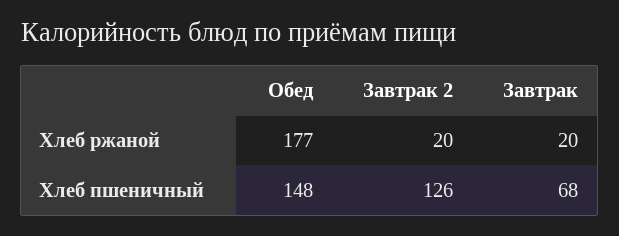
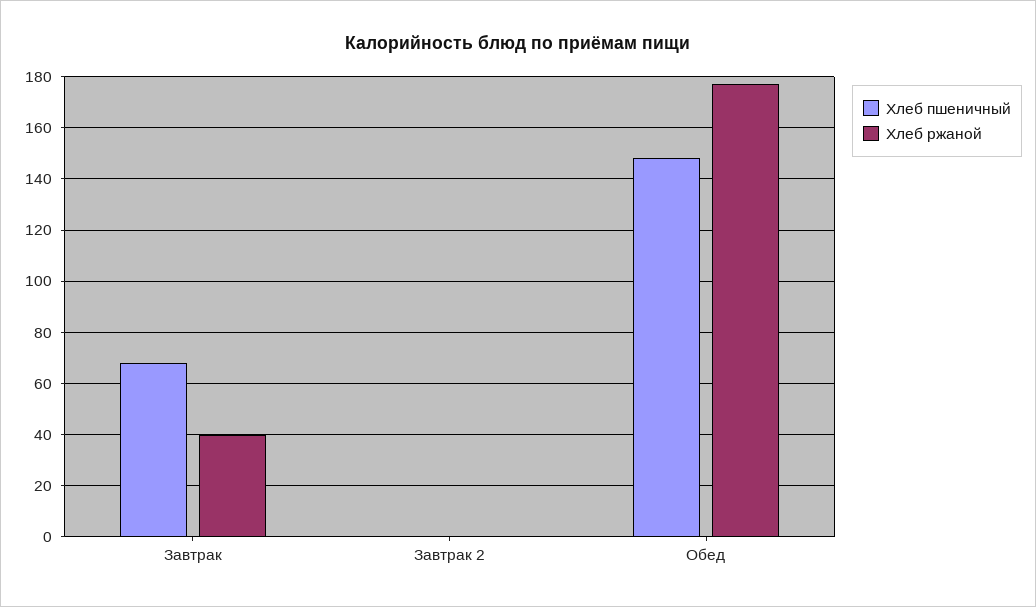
  {
    "Хлеб ржаной": {
      "Обед": 177,
-     "Завтрак 2": 20,
+     "Завтрак 2": 0,
-     "Завтрак": 20
+     "Завтрак": 40
    },
    "Хлеб пшеничный": {
      "Обед": 148,
-     "Завтрак 2": 126,
+     "Завтрак 2": 0,
      "Завтрак": 68
    }
  }

